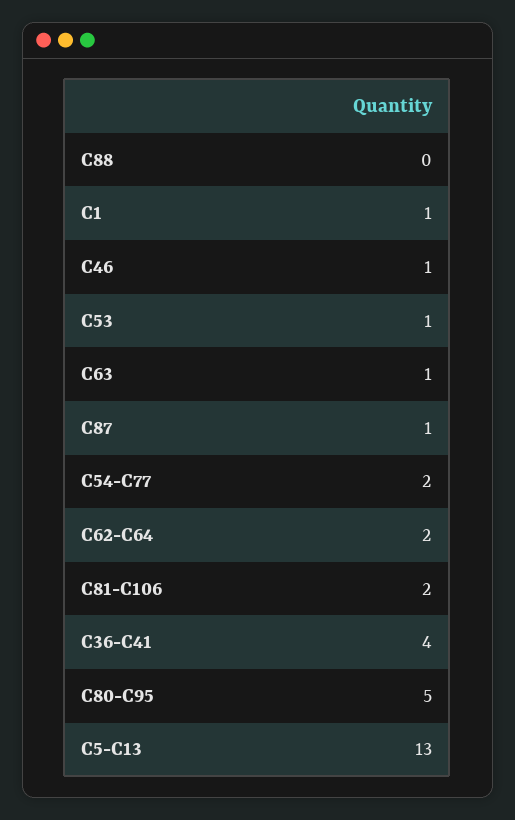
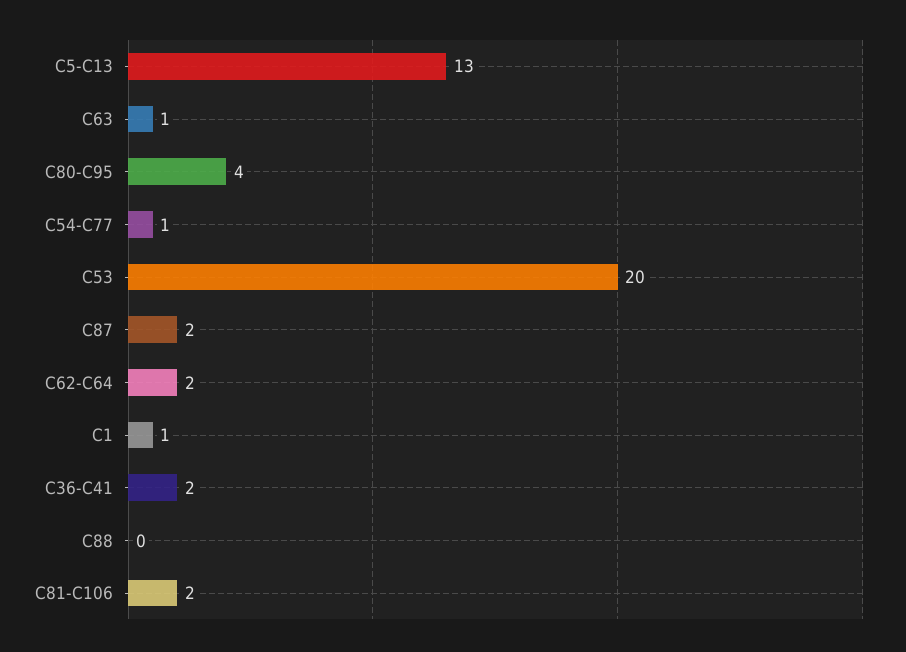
  {
    "C88": 0,
    "C1": 1,
-   "C46": 1,
-   "C53": 1,
+   "C53": 20,
    "C63": 1,
-   "C87": 1,
+   "C87": 2,
-   "C54-C77": 2,
+   "C54-C77": 1,
    "C62-C64": 2,
    "C81-C106": 2,
-   "C36-C41": 4,
+   "C36-C41": 2,
-   "C80-C95": 5,
+   "C80-C95": 4,
    "C5-C13": 13
  }

